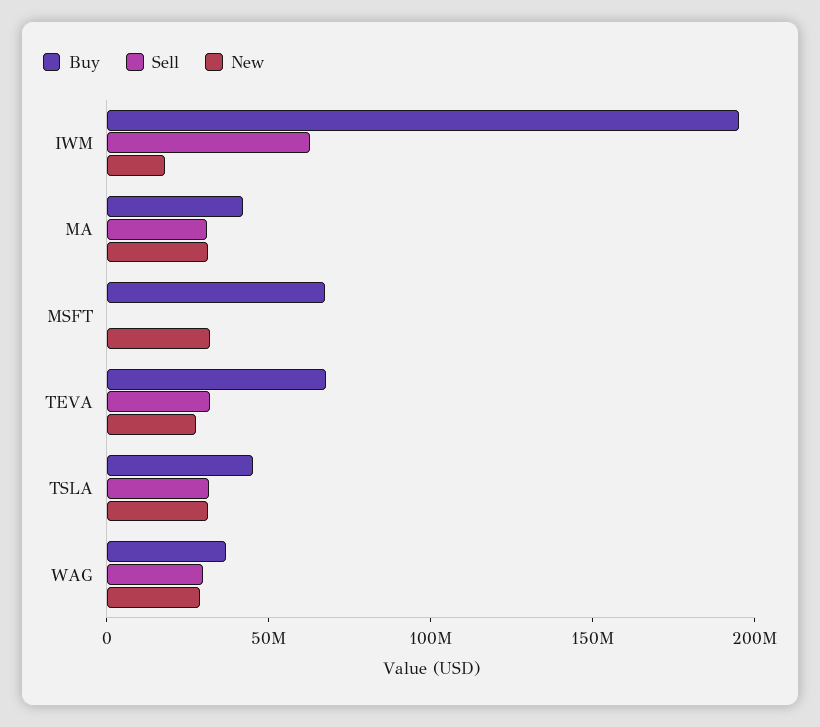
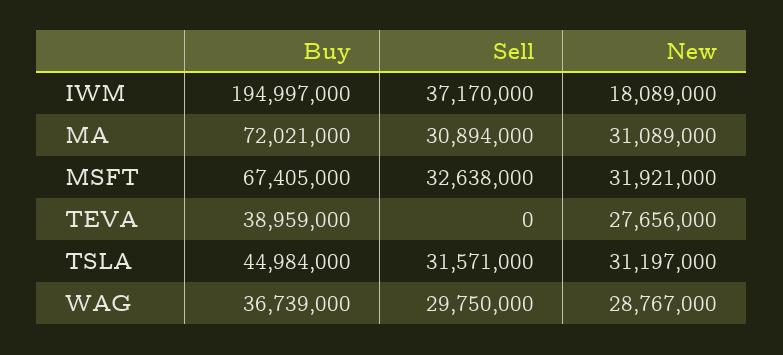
  {
    "Buy": {
      "IWM": 194997000,
-     "MA": 40000000,
+     "MA": 72021000,
      "MSFT": 67405000,
-     "TEVA": 70000000,
+     "TEVA": 38959000,
      "TSLA": 44984000,
      "WAG": 36739000
    },
    "Sell": {
-     "IWM": 60000000,
+     "IWM": 37170000,
      "MA": 30894000,
-     "MSFT": 0,
+     "MSFT": 32638000,
-     "TEVA": 30000000,
+     "TEVA": 0,
      "TSLA": 31571000,
      "WAG": 29750000
    },
    "New": {
      "IWM": 18089000,
      "MA": 31089000,
      "MSFT": 31921000,
      "TEVA": 27656000,
      "TSLA": 31197000,
      "WAG": 28767000
    }
  }

